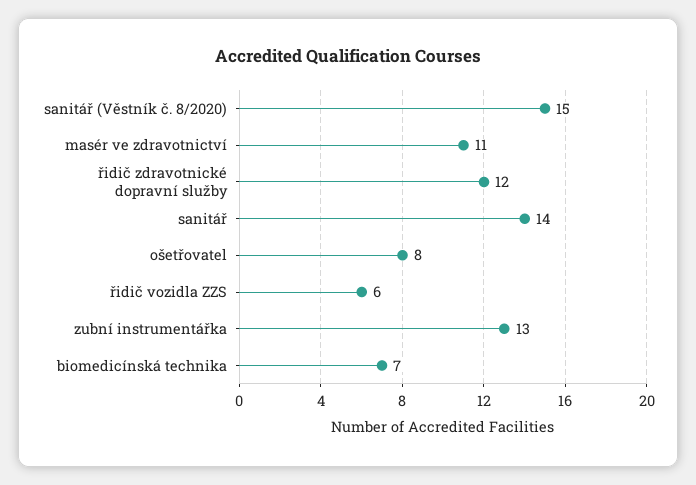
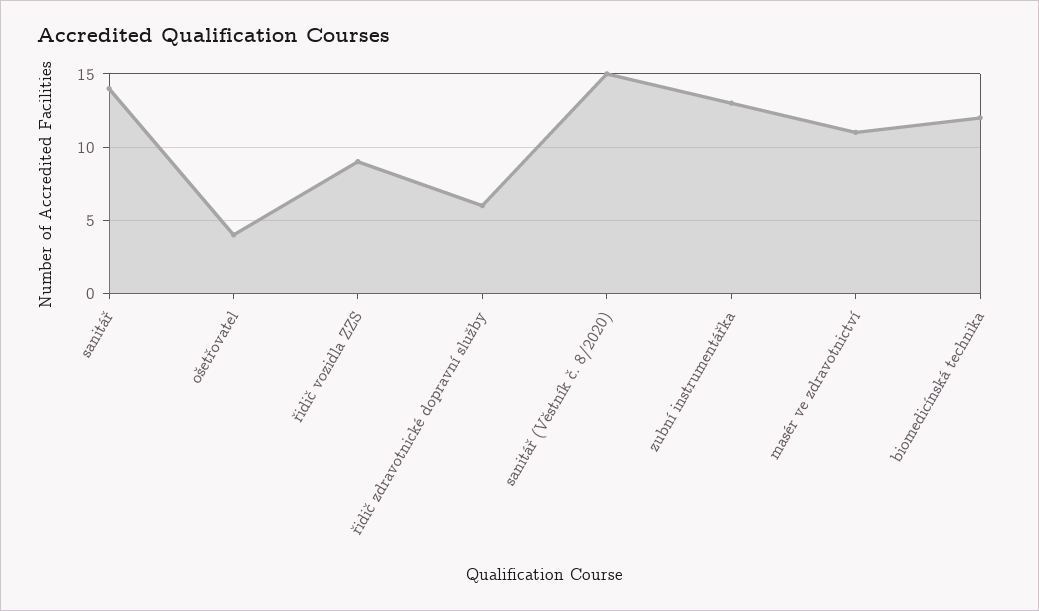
  {
    "sanitář (Věstník č. 8/2020)": 15,
    "masér ve zdravotnictví": 11,
-   "řidič zdravotnické dopravní služby": 12,
+   "řidič zdravotnické dopravní služby": 6,
    "sanitář": 14,
-   "ošetřovatel": 8,
+   "ošetřovatel": 4,
-   "řidič vozidla ZZS": 6,
+   "řidič vozidla ZZS": 9,
    "zubní instrumentářka": 13,
-   "biomedicínská technika": 7
+   "biomedicínská technika": 12
  }

